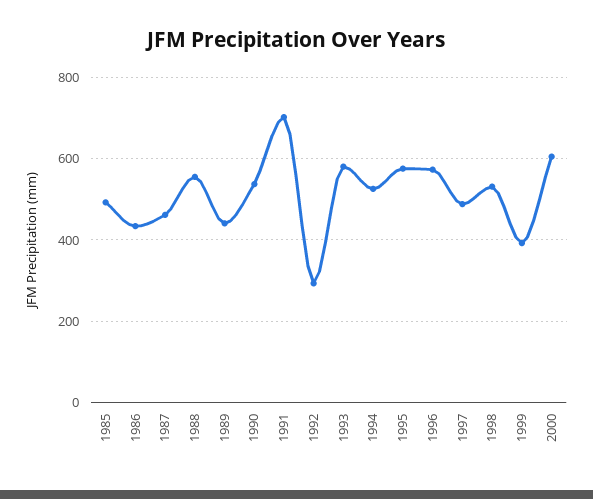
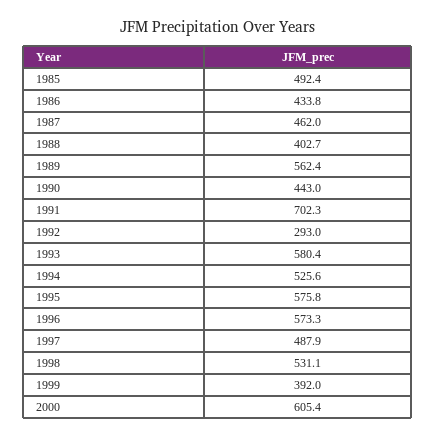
  {
    "1985": 492.4,
    "1986": 433.8,
    "1987": 462,
-   "1988": 560,
+   "1988": 402.7,
-   "1989": 440,
+   "1989": 562.4,
-   "1990": 540,
+   "1990": 443,
    "1991": 702.3,
    "1992": 293,
    "1993": 580.4,
    "1994": 525.6,
    "1995": 575.8,
    "1996": 573.3,
    "1997": 487.9,
    "1998": 531.1,
    "1999": 392,
    "2000": 605.4
  }

